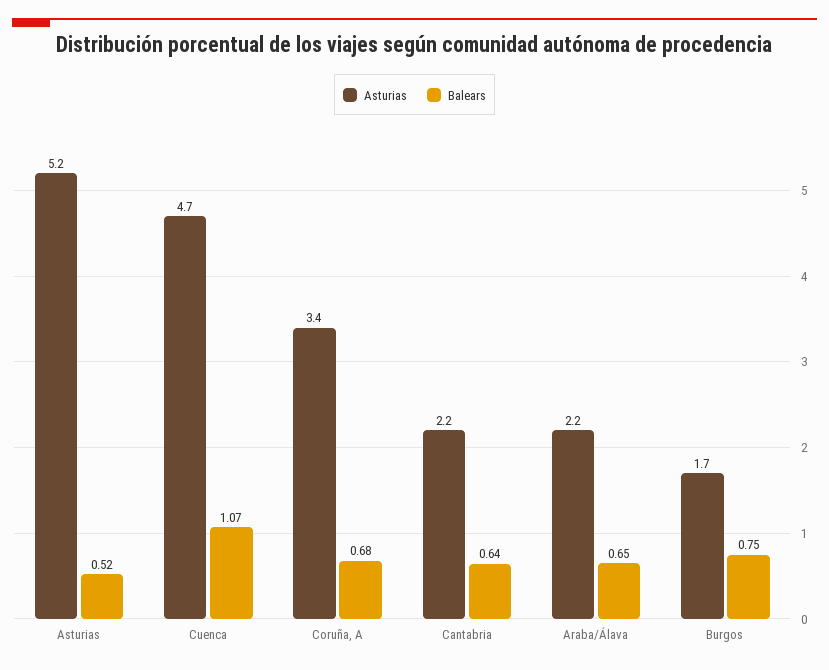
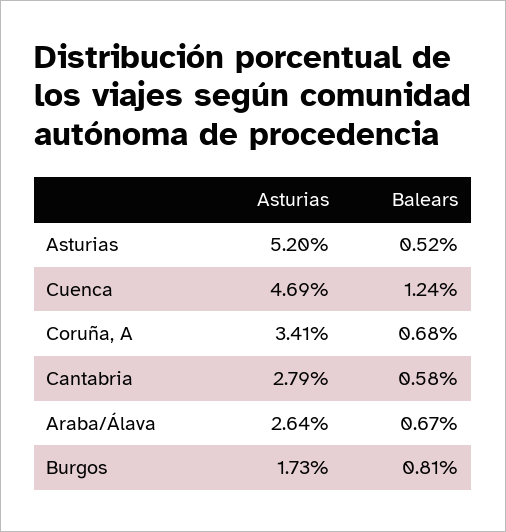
  {
    "Asturias": {
      "Asturias": 5.2,
      "Cuenca": 4.69,
      "Coruña, A": 3.41,
-     "Cantabria": 2.2,
+     "Cantabria": 2.79,
-     "Araba/Álava": 2.2,
+     "Araba/Álava": 2.64,
      "Burgos": 1.73
    },
    "Balears": {
      "Asturias": 0.52,
-     "Cuenca": 1.07,
+     "Cuenca": 1.24,
      "Coruña, A": 0.68,
-     "Cantabria": 0.64,
+     "Cantabria": 0.58,
-     "Araba/Álava": 0.65,
+     "Araba/Álava": 0.67,
-     "Burgos": 0.75
+     "Burgos": 0.81
    }
  }

